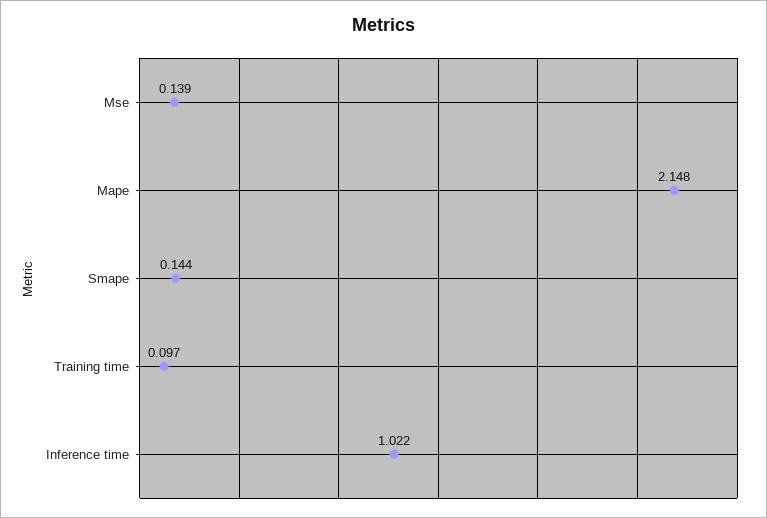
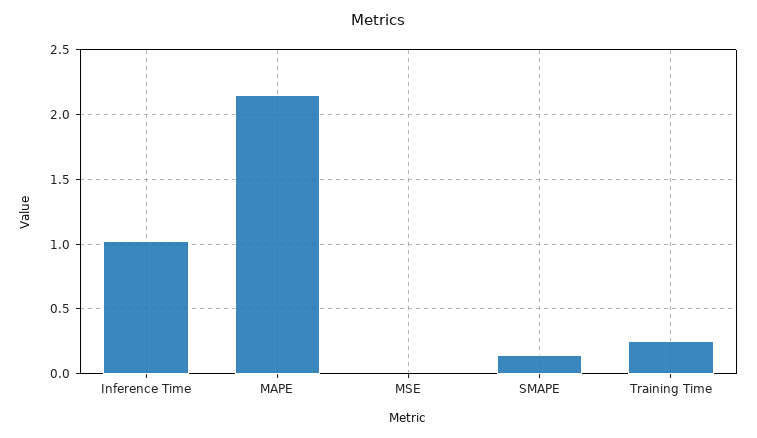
  {
-   "Mse": 0.139,
+   "Mse": 0,
    "Mape": 2.148,
    "Smape": 0.144,
-   "Training time": 0.097,
+   "Training time": 0.25,
    "Inference time": 1.022
  }

